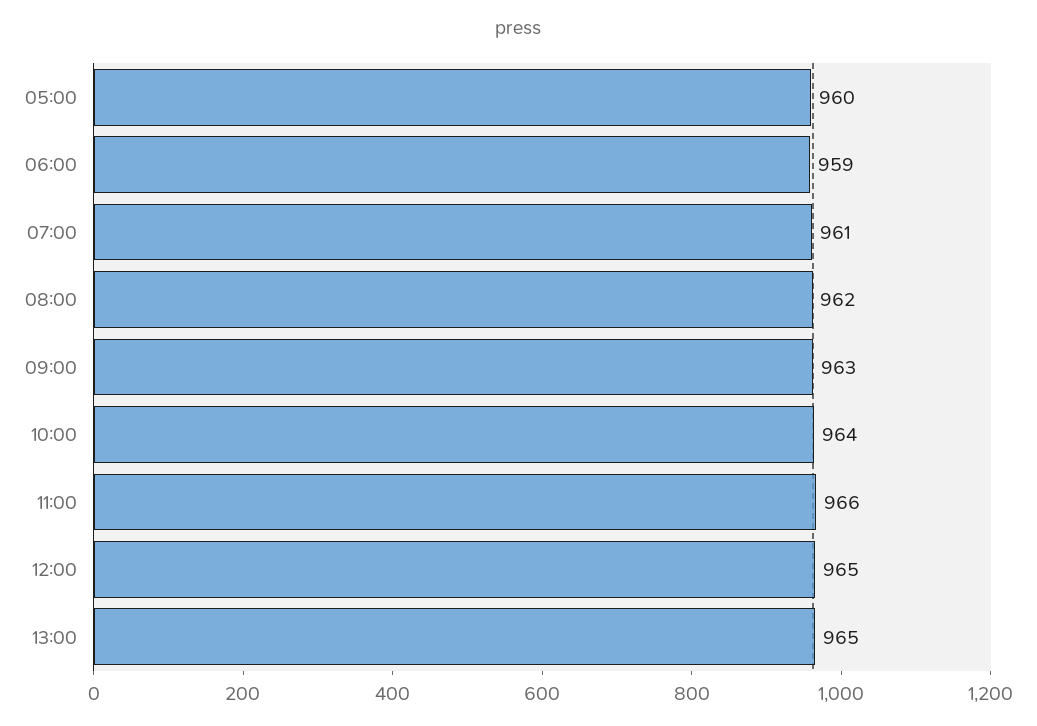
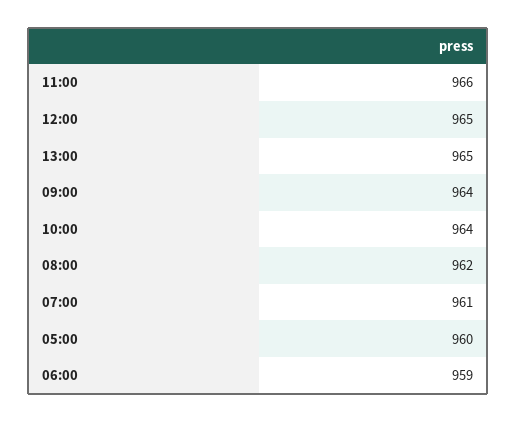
  {
    "05:00": 960,
    "06:00": 959,
    "07:00": 961,
    "08:00": 962,
-   "09:00": 963,
+   "09:00": 964,
    "10:00": 964,
    "11:00": 966,
    "12:00": 965,
    "13:00": 965
  }

